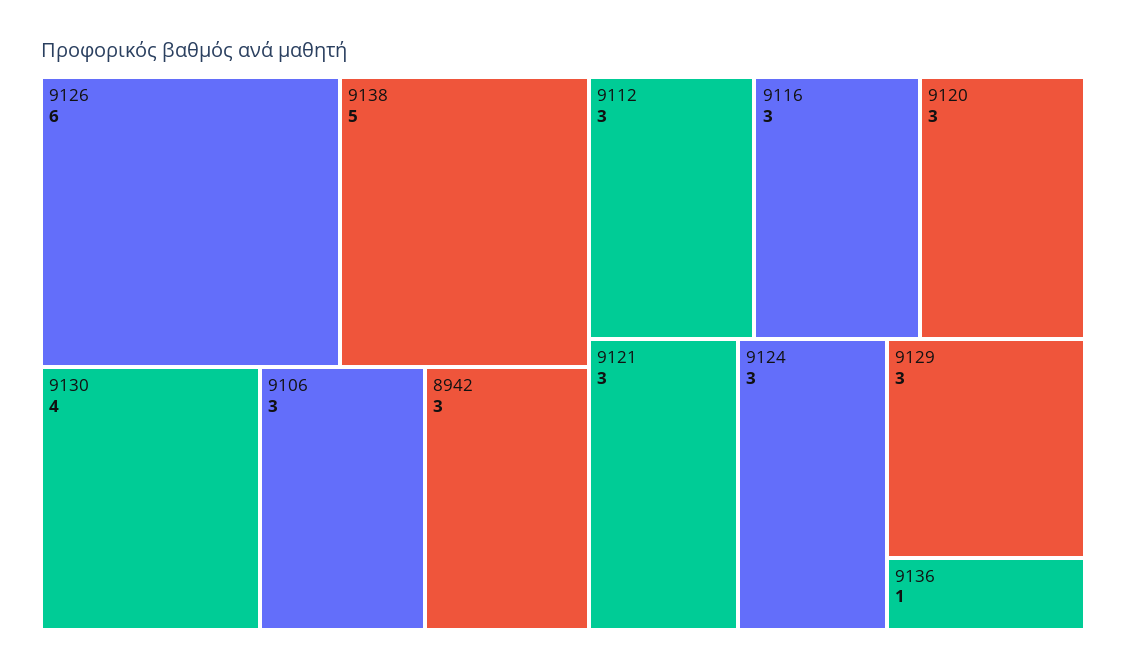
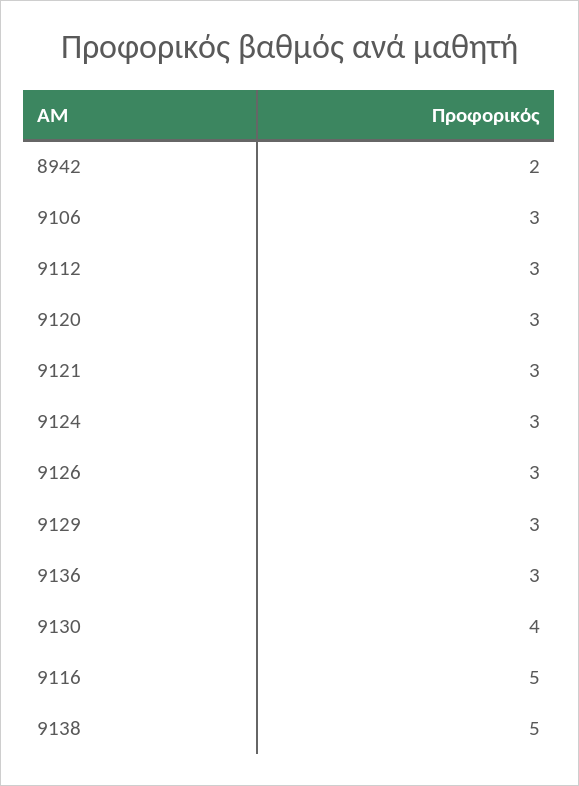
  {
-   "9126": 6,
+   "9126": 3,
    "9138": 5,
    "9130": 4,
    "9106": 3,
-   "8942": 3,
+   "8942": 2,
    "9112": 3,
-   "9116": 3,
+   "9116": 5,
    "9120": 3,
    "9121": 3,
    "9124": 3,
    "9129": 3,
-   "9136": 1
+   "9136": 3
  }

